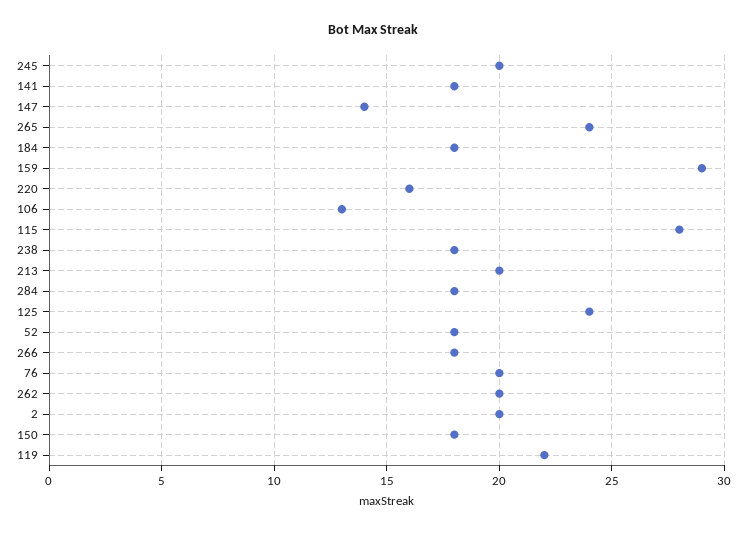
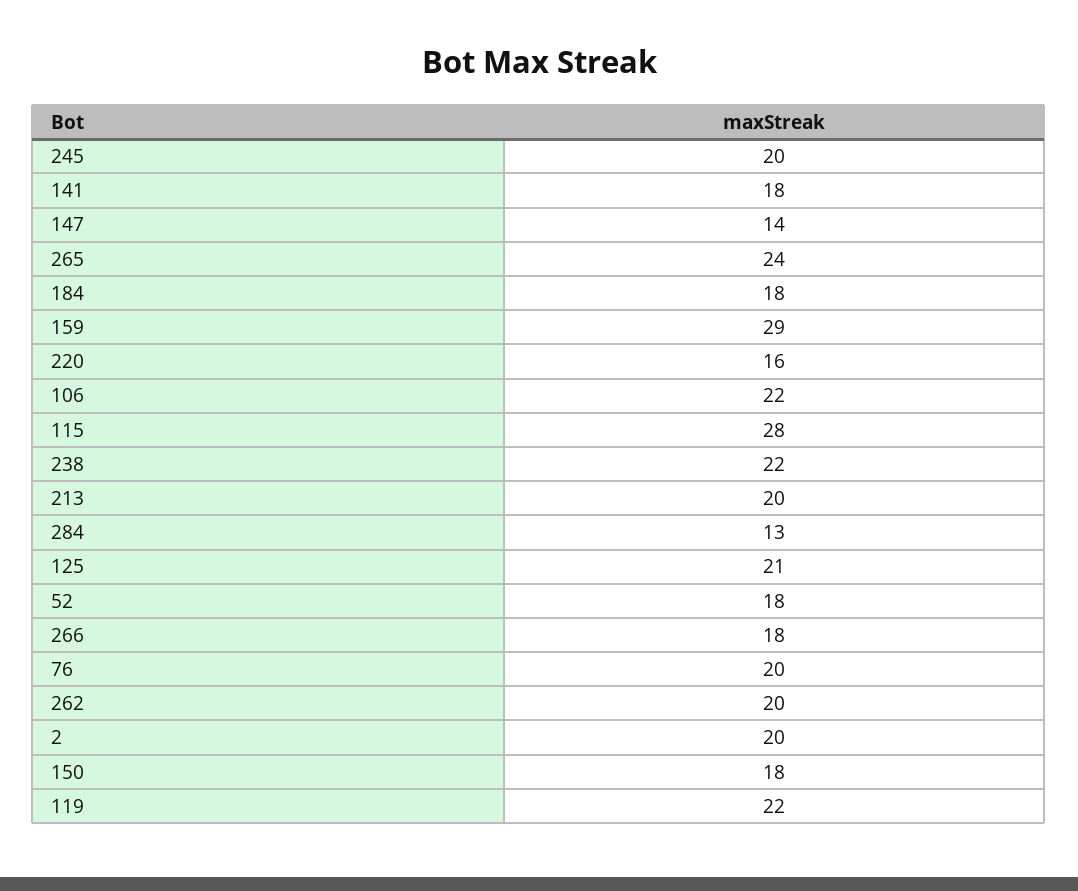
  {
    "245": 20,
    "141": 18,
    "147": 14,
    "265": 24,
    "184": 18,
    "159": 29,
    "220": 16,
-   "106": 13,
+   "106": 22,
    "115": 28,
-   "238": 18,
+   "238": 22,
    "213": 20,
-   "284": 18,
+   "284": 13,
-   "125": 24,
+   "125": 21,
    "52": 18,
    "266": 18,
    "76": 20,
    "262": 20,
    "2": 20,
    "150": 18,
    "119": 22
  }

